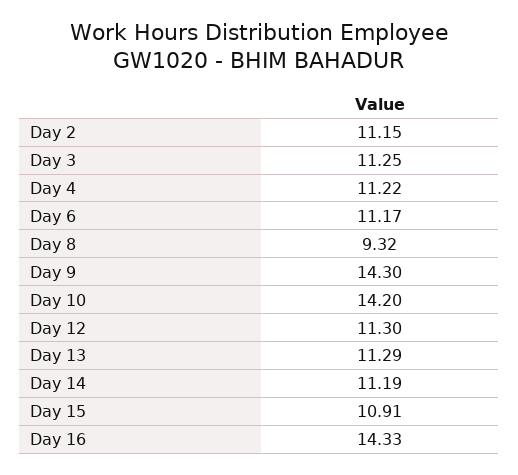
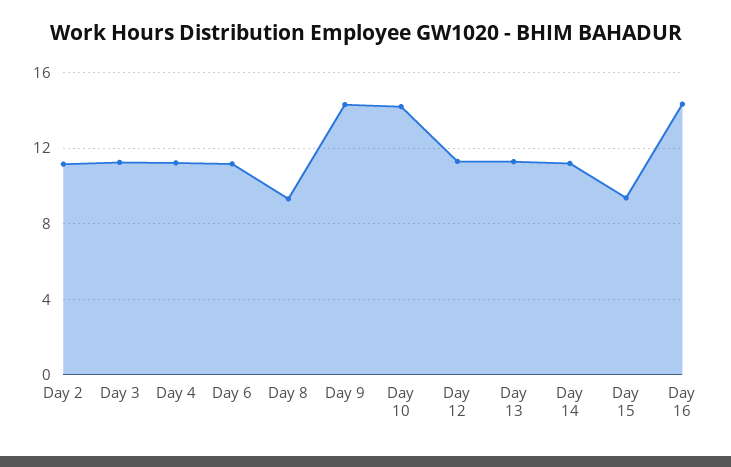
  {
    "Day 2": 11.15,
    "Day 3": 11.25,
    "Day 4": 11.22,
    "Day 6": 11.17,
    "Day 8": 9.32,
    "Day 9": 14.3,
    "Day 10": 14.2,
    "Day 12": 11.3,
    "Day 13": 11.29,
    "Day 14": 11.19,
-   "Day 15": 10.91,
+   "Day 15": 9.5,
    "Day 16": 14.33
  }

